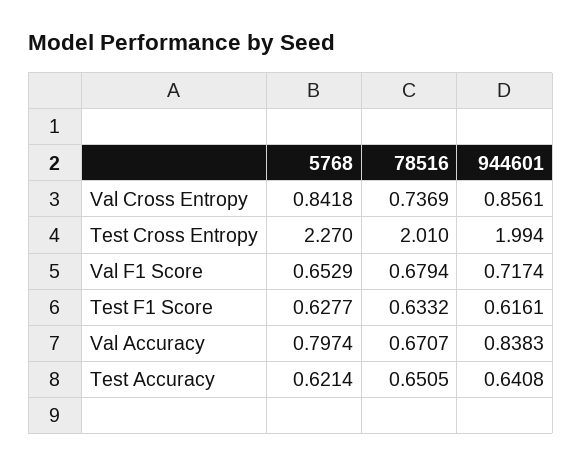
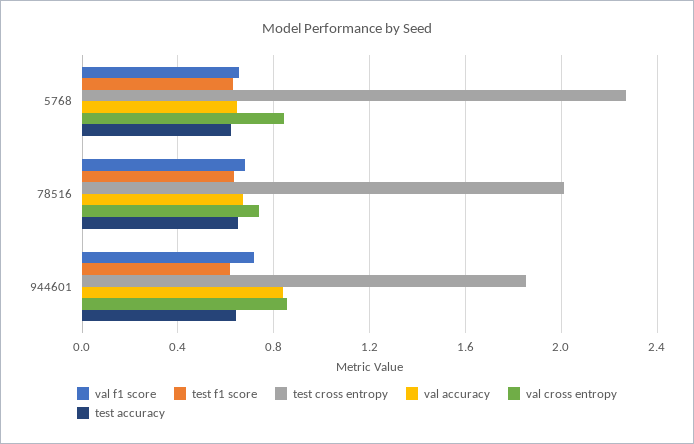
  {
    "Val Cross Entropy": {
      "5768": 0.8418,
      "78516": 0.7369,
      "944601": 0.8561
    },
    "Test Cross Entropy": {
      "5768": 2.27,
      "78516": 2.01,
-     "944601": 1.994
+     "944601": 1.85
    },
    "Val F1 Score": {
      "5768": 0.6529,
      "78516": 0.6794,
      "944601": 0.7174
    },
    "Test F1 Score": {
      "5768": 0.6277,
      "78516": 0.6332,
      "944601": 0.6161
    },
    "Val Accuracy": {
-     "5768": 0.7974,
+     "5768": 0.65,
      "78516": 0.6707,
      "944601": 0.8383
    },
    "Test Accuracy": {
      "5768": 0.6214,
      "78516": 0.6505,
      "944601": 0.6408
    }
  }

